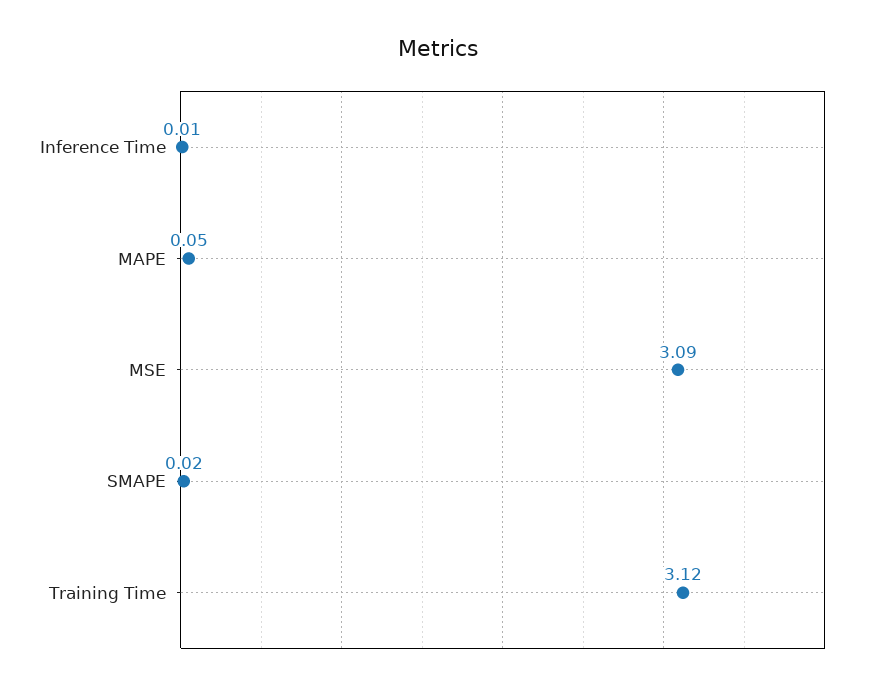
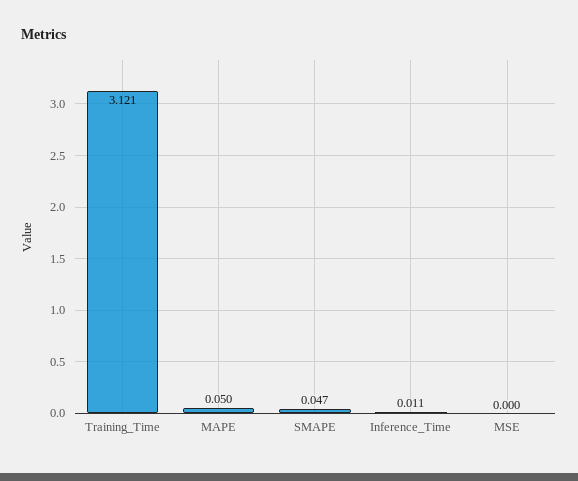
  {
    "Inference Time": 0.011,
    "MAPE": 0.05,
-   "MSE": 3.09,
+   "MSE": 0,
-   "SMAPE": 0.02,
+   "SMAPE": 0.047,
    "Training Time": 3.121
  }

